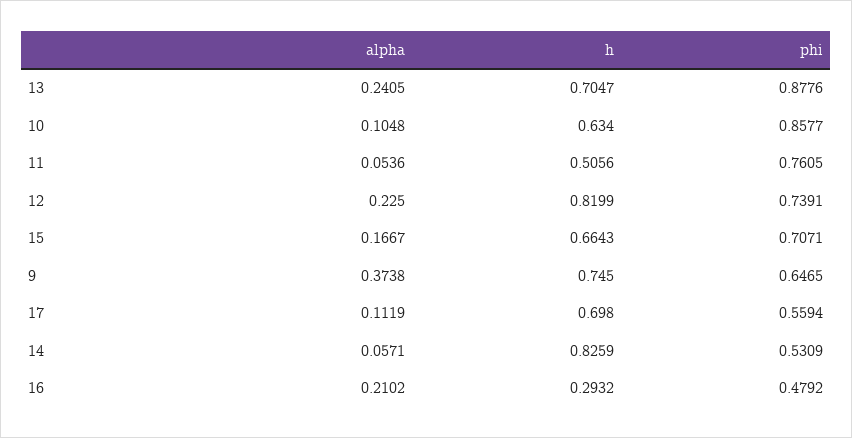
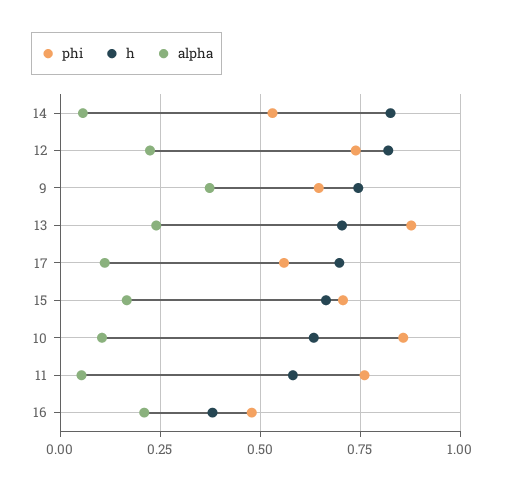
  {
    "alpha": {
      "13": 0.2405,
      "10": 0.1048,
      "11": 0.0536,
      "12": 0.225,
      "15": 0.1667,
      "9": 0.3738,
      "17": 0.1119,
      "14": 0.0571,
      "16": 0.2102
    },
    "h": {
      "13": 0.7047,
      "10": 0.634,
-     "11": 0.5056,
+     "11": 0.575,
      "12": 0.8199,
      "15": 0.6643,
      "9": 0.745,
      "17": 0.698,
      "14": 0.8259,
-     "16": 0.2932
+     "16": 0.375
    },
    "phi": {
      "13": 0.8776,
      "10": 0.8577,
      "11": 0.7605,
      "12": 0.7391,
      "15": 0.7071,
      "9": 0.6465,
      "17": 0.5594,
      "14": 0.5309,
      "16": 0.4792
    }
  }

